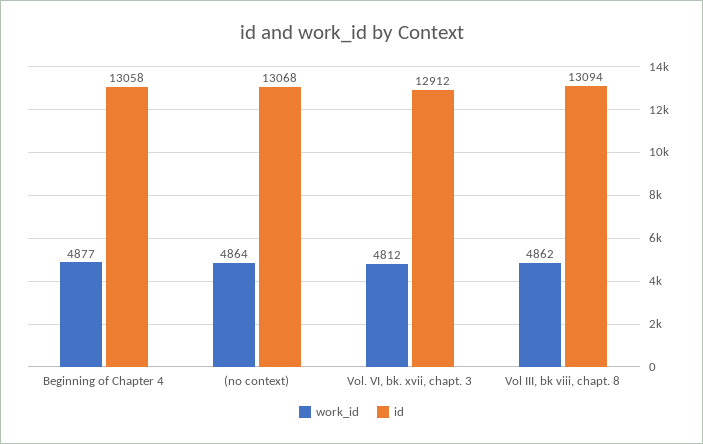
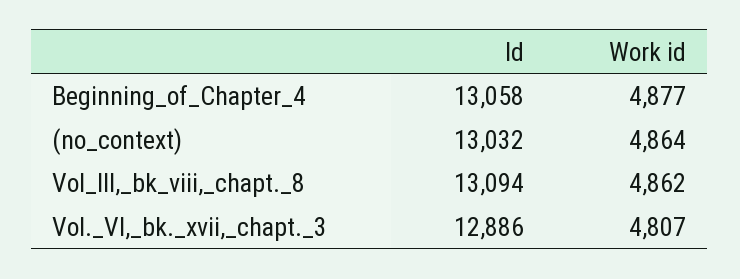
  {
    "work_id": {
      "Beginning of Chapter 4": 4877,
      "(no context)": 4864,
-     "Vol. VI, bk. xvii, chapt. 3": 4812,
+     "Vol. VI, bk. xvii, chapt. 3": 4807,
      "Vol III, bk viii, chapt. 8": 4862
    },
    "id": {
      "Beginning of Chapter 4": 13058,
-     "(no context)": 13068,
+     "(no context)": 13032,
-     "Vol. VI, bk. xvii, chapt. 3": 12912,
+     "Vol. VI, bk. xvii, chapt. 3": 12886,
      "Vol III, bk viii, chapt. 8": 13094
    }
  }

